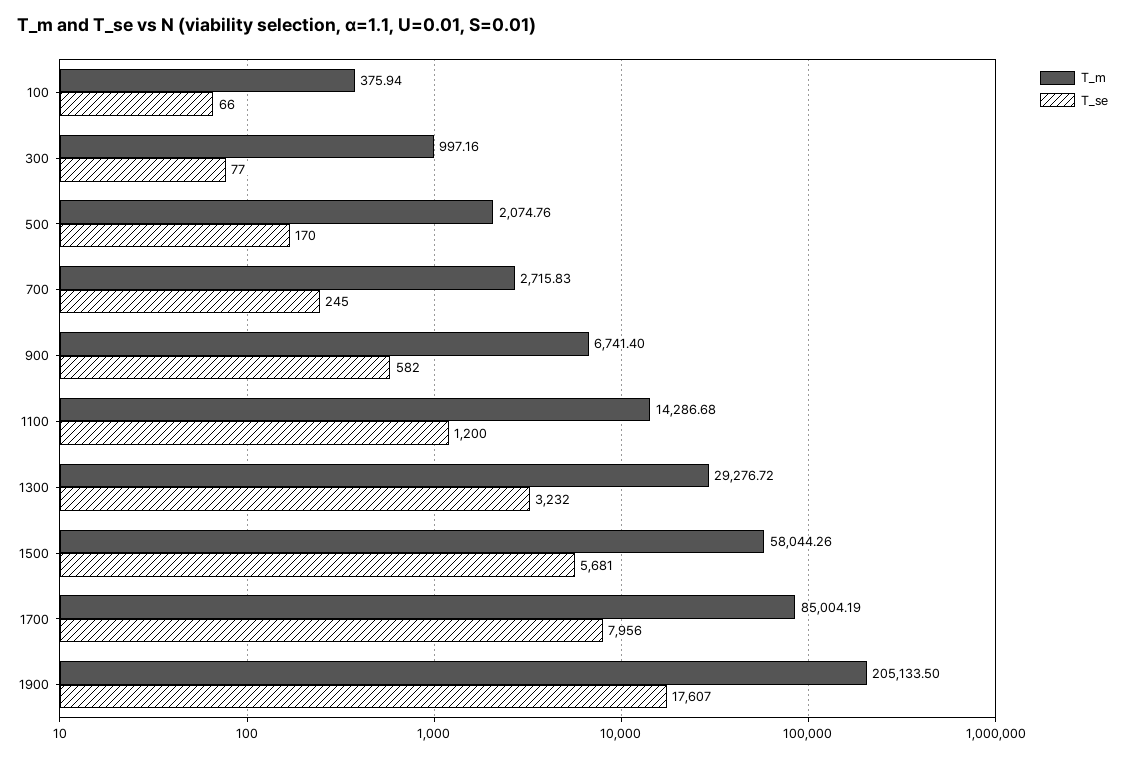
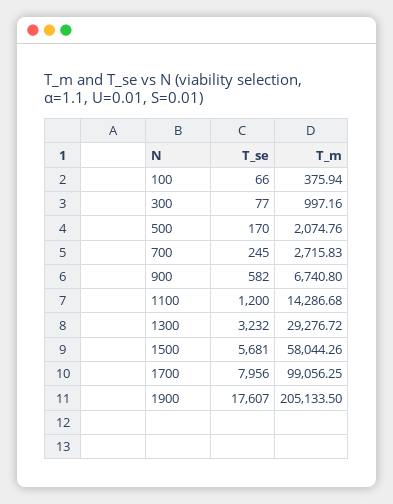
  {
    "T_m": {
      "100": 375.94,
      "300": 997.16,
      "500": 2074.76,
      "700": 2715.83,
-     "900": 6741.4,
+     "900": 6740.8,
      "1100": 14286.68,
      "1300": 29276.72,
      "1500": 58044.26,
-     "1700": 85004.19,
+     "1700": 99056.25,
      "1900": 205133.5
    },
    "T_se": {
      "100": 66,
      "300": 77,
      "500": 170,
      "700": 245,
      "900": 582,
      "1100": 1200,
      "1300": 3232,
      "1500": 5681,
      "1700": 7956,
      "1900": 17607
    }
  }

